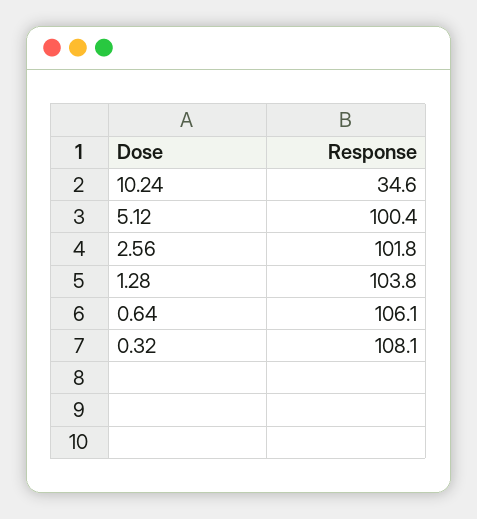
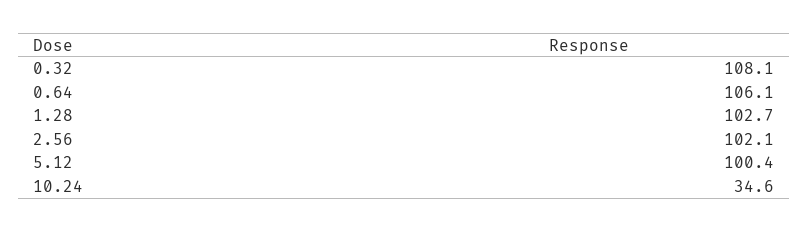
  {
    "10.24": 34.6,
    "5.12": 100.4,
-   "2.56": 101.8,
+   "2.56": 102.1,
-   "1.28": 103.8,
+   "1.28": 102.7,
    "0.64": 106.1,
    "0.32": 108.1
  }

